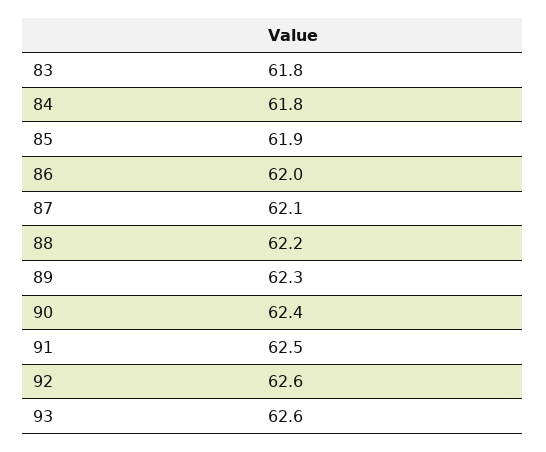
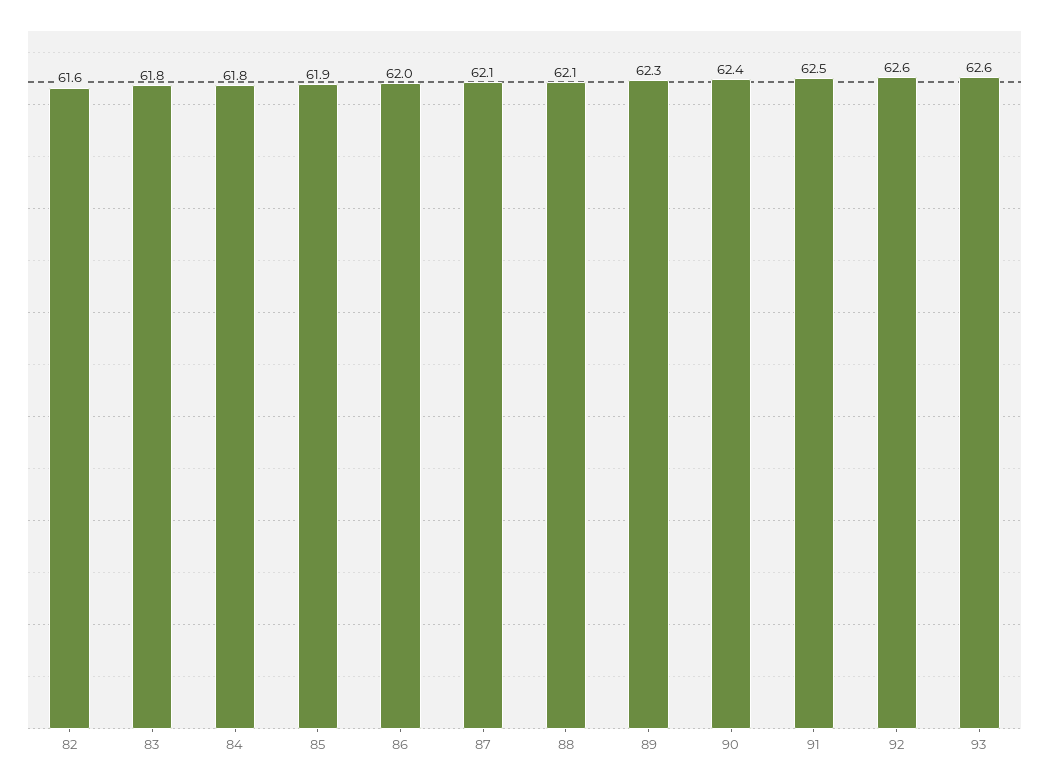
  {
    "83": 61.8,
    "84": 61.8,
    "85": 61.9,
    "86": 62,
    "87": 62.1,
-   "88": 62.2,
+   "88": 62.1,
    "89": 62.3,
    "90": 62.4,
    "91": 62.5,
    "92": 62.6,
-   "93": 62.6
+   "93": 62.6,
+   "82": 61.6
  }

